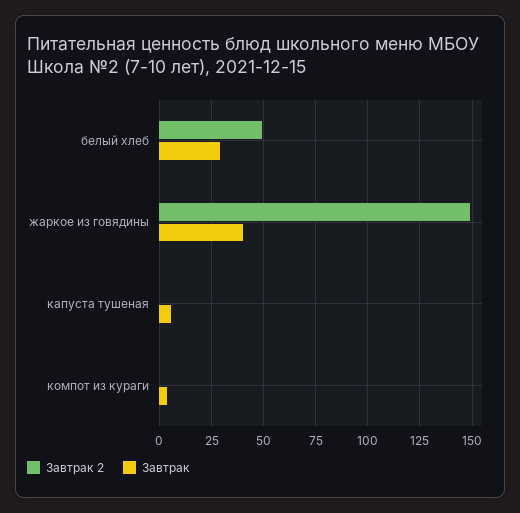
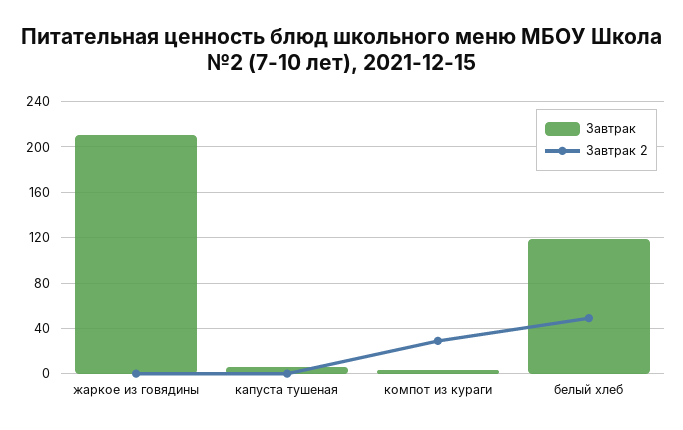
  {
    "Завтрак 2": {
      "белый хлеб": 50,
-     "жаркое из говядины": 150,
+     "жаркое из говядины": 0,
      "капуста тушеная": 0,
-     "компот из кураги": 0
+     "компот из кураги": 30
    },
    "Завтрак": {
-     "белый хлеб": 30,
+     "белый хлеб": 120,
-     "жаркое из говядины": 40,
+     "жаркое из говядины": 210,
      "капуста тушеная": 5,
      "компот из кураги": 5
    }
  }

